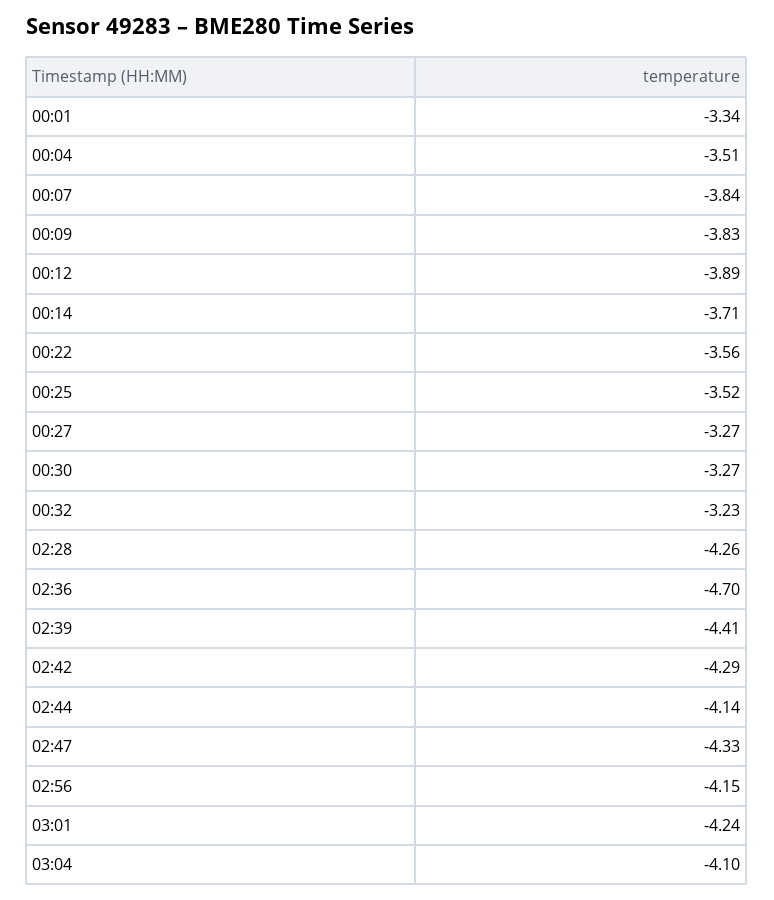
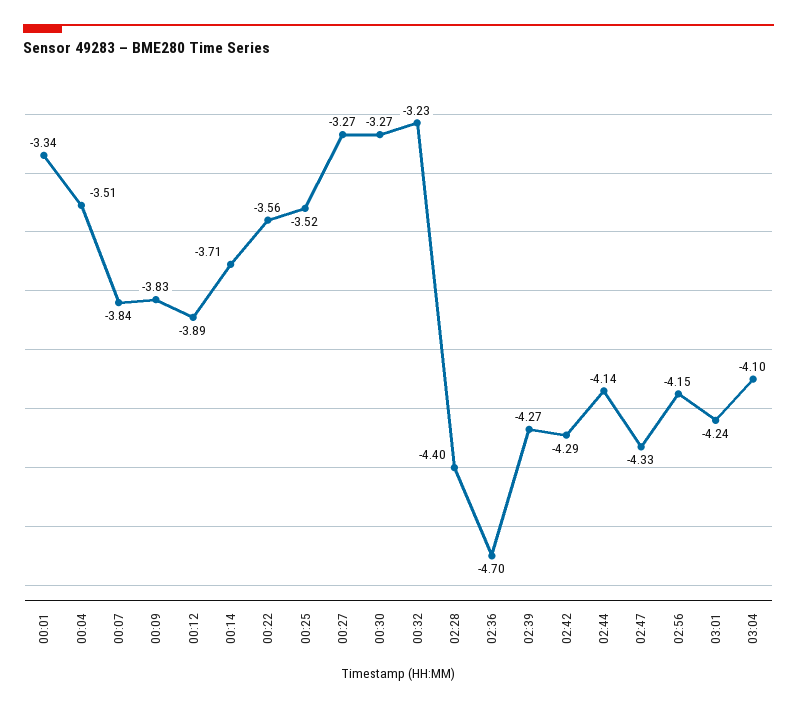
  {
    "00:01": -3.34,
    "00:04": -3.51,
    "00:07": -3.84,
    "00:09": -3.83,
    "00:12": -3.89,
    "00:14": -3.71,
    "00:22": -3.56,
    "00:25": -3.52,
    "00:27": -3.27,
    "00:30": -3.27,
    "00:32": -3.23,
-   "02:28": -4.26,
+   "02:28": -4.4,
    "02:36": -4.7,
-   "02:39": -4.41,
+   "02:39": -4.27,
    "02:42": -4.29,
    "02:44": -4.14,
    "02:47": -4.33,
    "02:56": -4.15,
    "03:01": -4.24,
    "03:04": -4.1
  }

